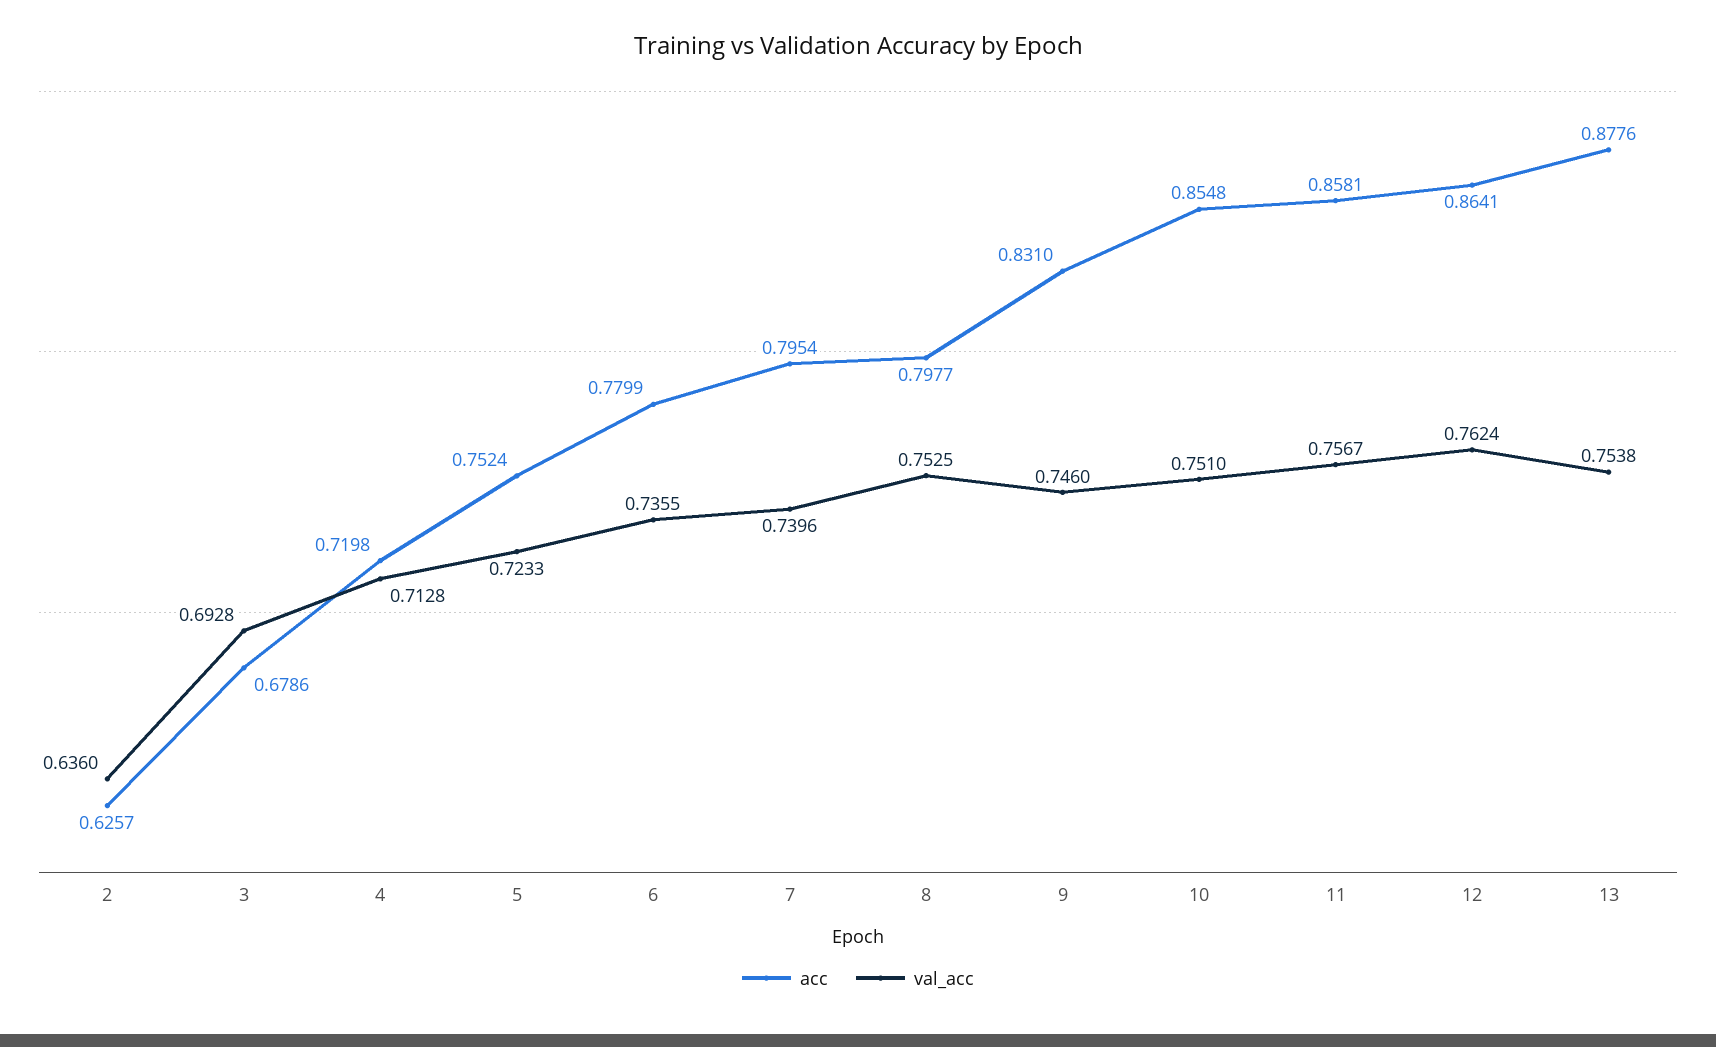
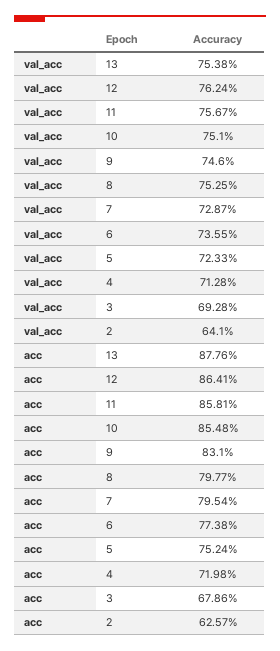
  {
    "acc": {
      "2": 0.6257,
      "3": 0.6786,
      "4": 0.7198,
      "5": 0.7524,
-     "6": 0.7799,
+     "6": 0.7738,
      "7": 0.7954,
      "8": 0.7977,
      "9": 0.831,
      "10": 0.8548,
      "11": 0.8581,
      "12": 0.8641,
      "13": 0.8776
    },
    "val_acc": {
-     "2": 0.636,
+     "2": 0.641,
      "3": 0.6928,
      "4": 0.7128,
      "5": 0.7233,
      "6": 0.7355,
-     "7": 0.7396,
+     "7": 0.7287,
      "8": 0.7525,
      "9": 0.746,
      "10": 0.751,
      "11": 0.7567,
      "12": 0.7624,
      "13": 0.7538
    }
  }

